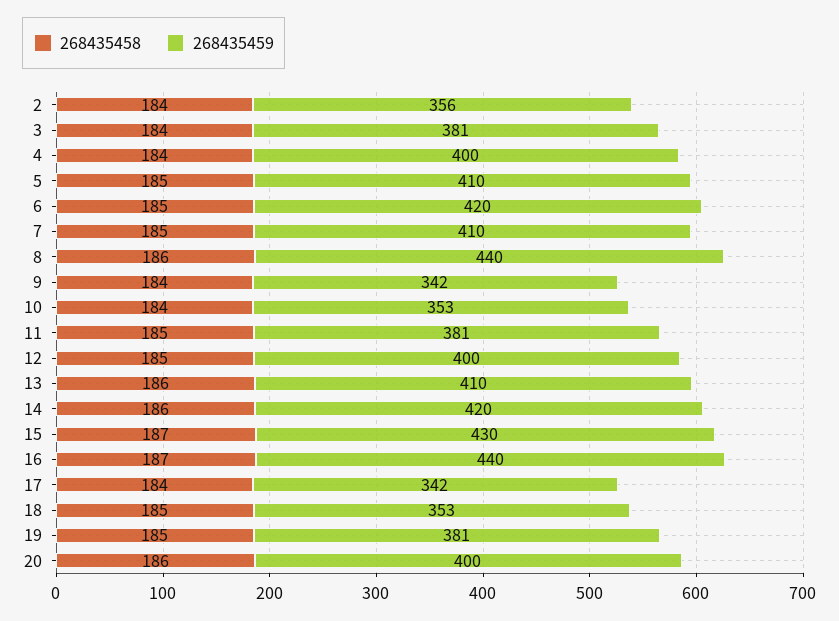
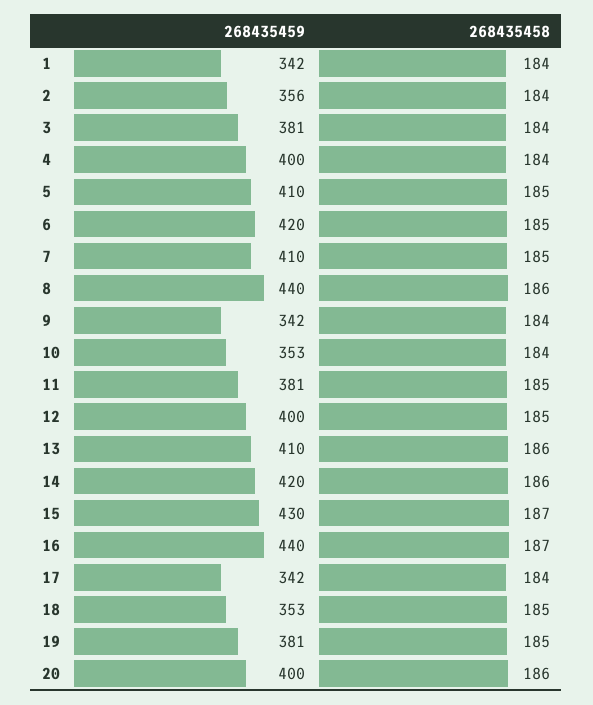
  {
    "268435458": {
      "2": 184,
      "3": 184,
      "4": 184,
      "5": 185,
      "6": 185,
      "7": 185,
      "8": 186,
      "9": 184,
      "10": 184,
      "11": 185,
      "12": 185,
      "13": 186,
      "14": 186,
      "15": 187,
      "16": 187,
      "17": 184,
      "18": 185,
      "19": 185,
-     "20": 186
+     "20": 186,
+     "1": 184
    },
    "268435459": {
      "2": 356,
      "3": 381,
      "4": 400,
      "5": 410,
      "6": 420,
      "7": 410,
      "8": 440,
      "9": 342,
      "10": 353,
      "11": 381,
      "12": 400,
      "13": 410,
      "14": 420,
      "15": 430,
      "16": 440,
      "17": 342,
      "18": 353,
      "19": 381,
-     "20": 400
+     "20": 400,
+     "1": 342
    }
  }

